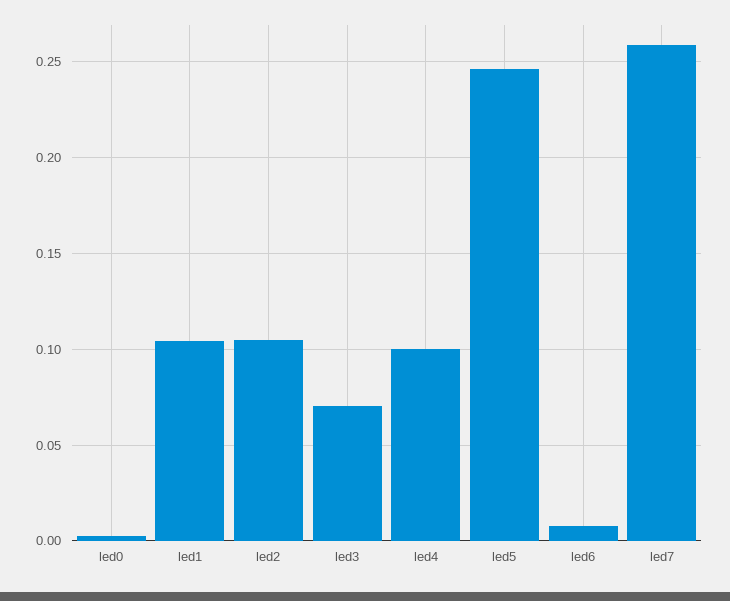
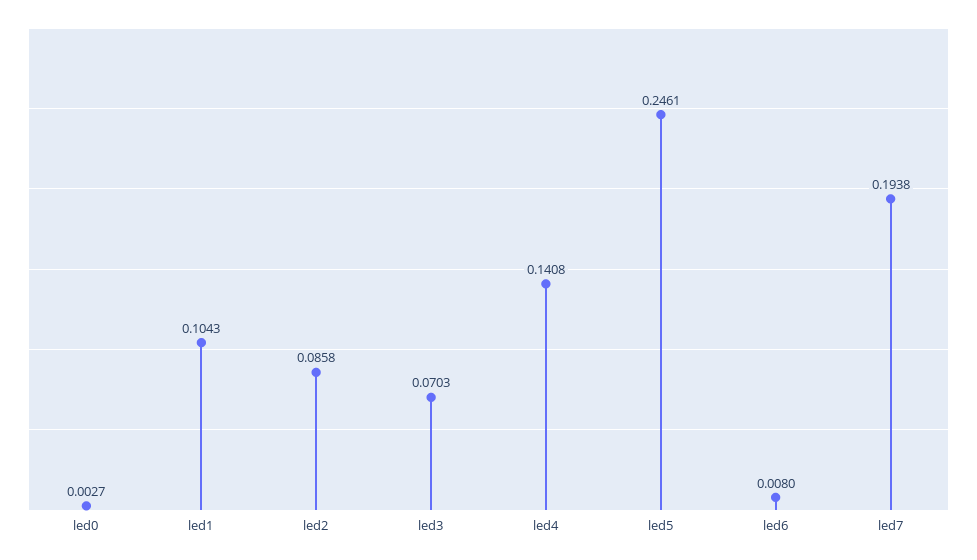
  {
    "led0": 0.0027,
    "led1": 0.1043,
-   "led2": 0.105,
+   "led2": 0.0858,
    "led3": 0.0703,
-   "led4": 0.1,
+   "led4": 0.1408,
    "led5": 0.2461,
    "led6": 0.008,
-   "led7": 0.26
+   "led7": 0.1938
  }

